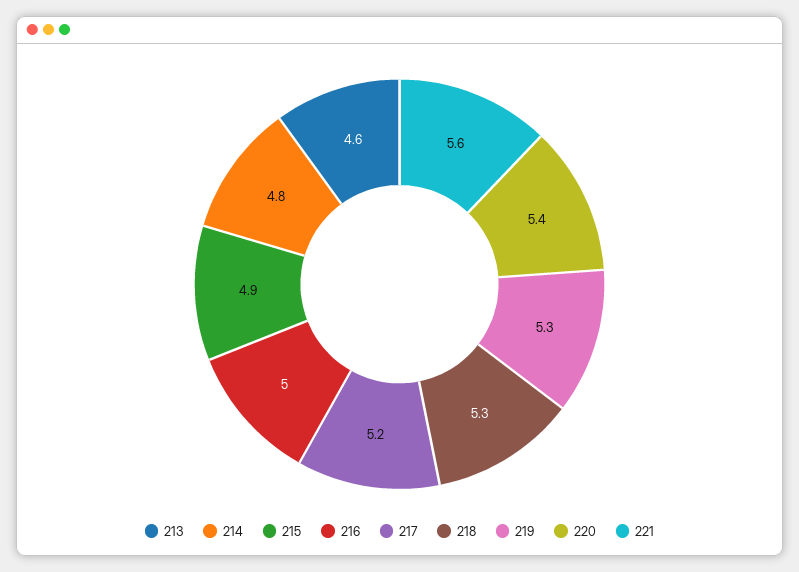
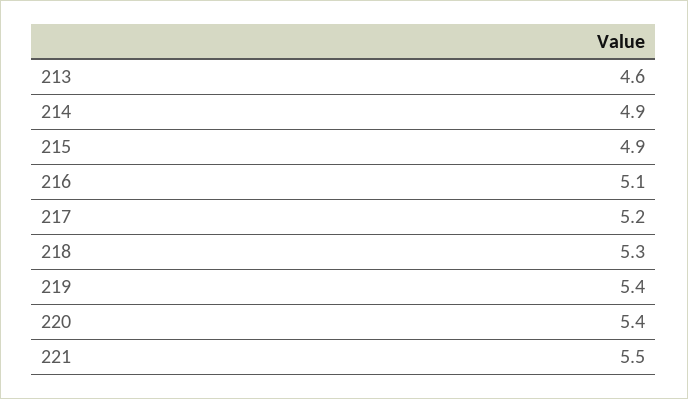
  {
    "213": 4.6,
-   "214": 4.8,
+   "214": 4.9,
    "215": 4.9,
-   "216": 5,
+   "216": 5.1,
    "217": 5.2,
    "218": 5.3,
-   "219": 5.3,
+   "219": 5.4,
    "220": 5.4,
-   "221": 5.6
+   "221": 5.5
  }

